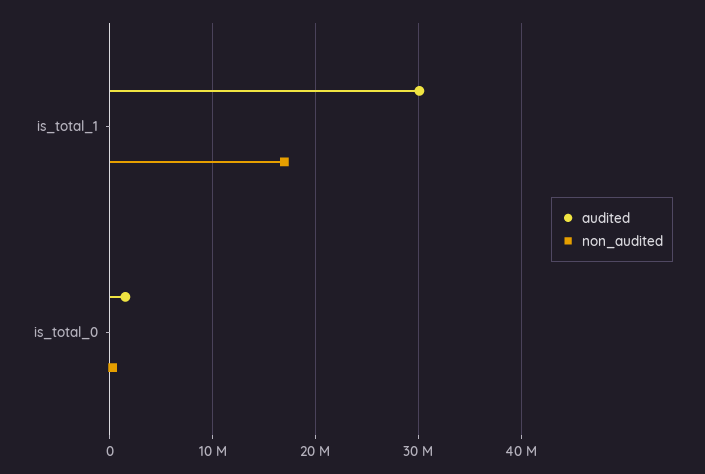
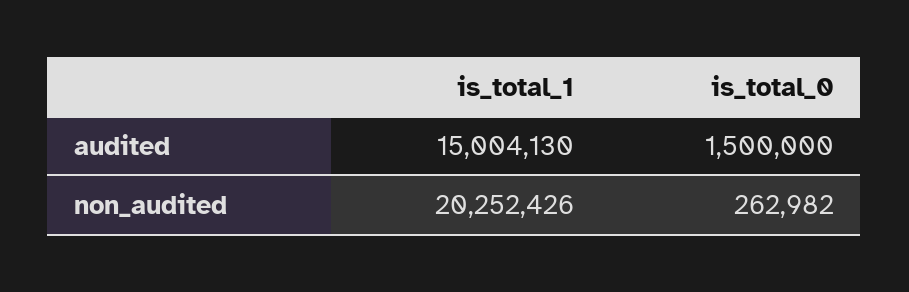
  {
    "audited": {
-     "is_total_1": 30000000,
+     "is_total_1": 15004130,
      "is_total_0": 1500000
    },
    "non_audited": {
-     "is_total_1": 17000000,
+     "is_total_1": 20252426,
      "is_total_0": 262982
    }
  }

